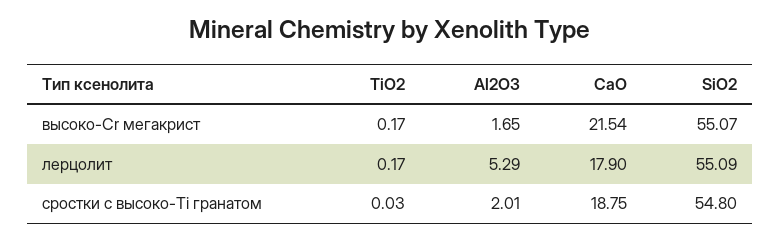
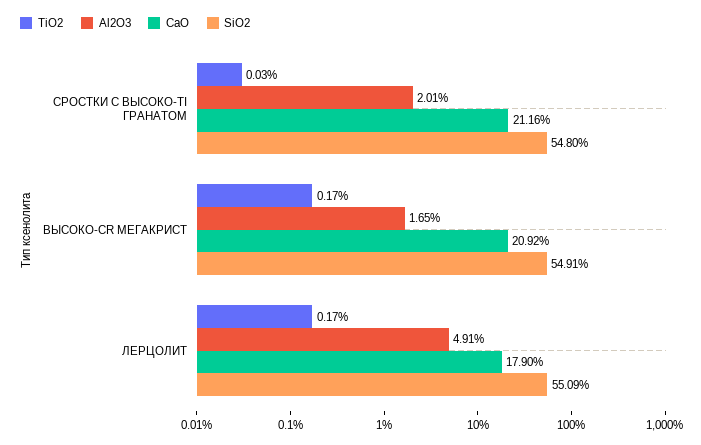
  {
    "TiO2": {
      "высоко-Cr мегакрист": 0.17,
      "лерцолит": 0.17,
      "сростки с высоко-Ti гранатом": 0.03
    },
    "Al2O3": {
      "высоко-Cr мегакрист": 1.65,
-     "лерцолит": 5.29,
+     "лерцолит": 4.91,
      "сростки с высоко-Ti гранатом": 2.01
    },
    "CaO": {
-     "высоко-Cr мегакрист": 21.54,
+     "высоко-Cr мегакрист": 20.92,
      "лерцолит": 17.9,
-     "сростки с высоко-Ti гранатом": 18.75
+     "сростки с высоко-Ti гранатом": 21.16
    },
    "SiO2": {
-     "высоко-Cr мегакрист": 55.07,
+     "высоко-Cr мегакрист": 54.91,
      "лерцолит": 55.09,
      "сростки с высоко-Ti гранатом": 54.8
    }
  }

